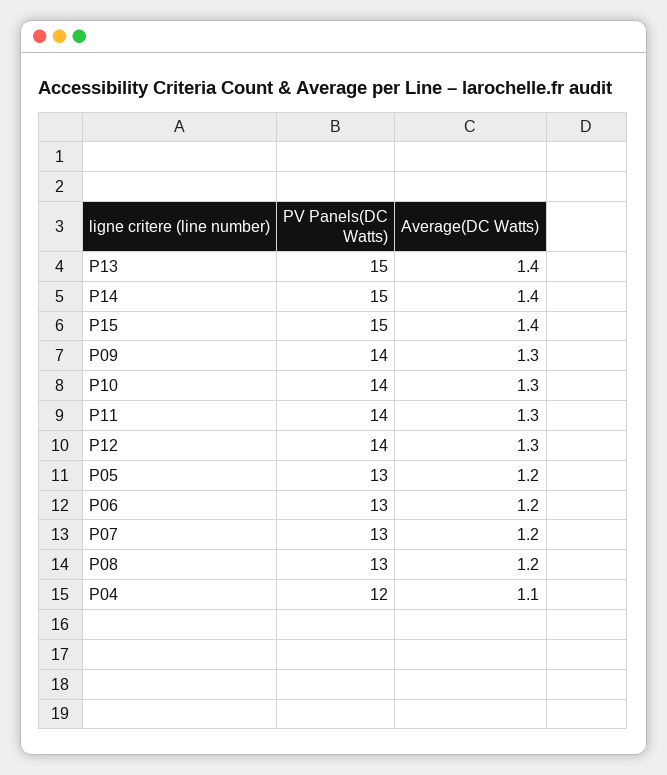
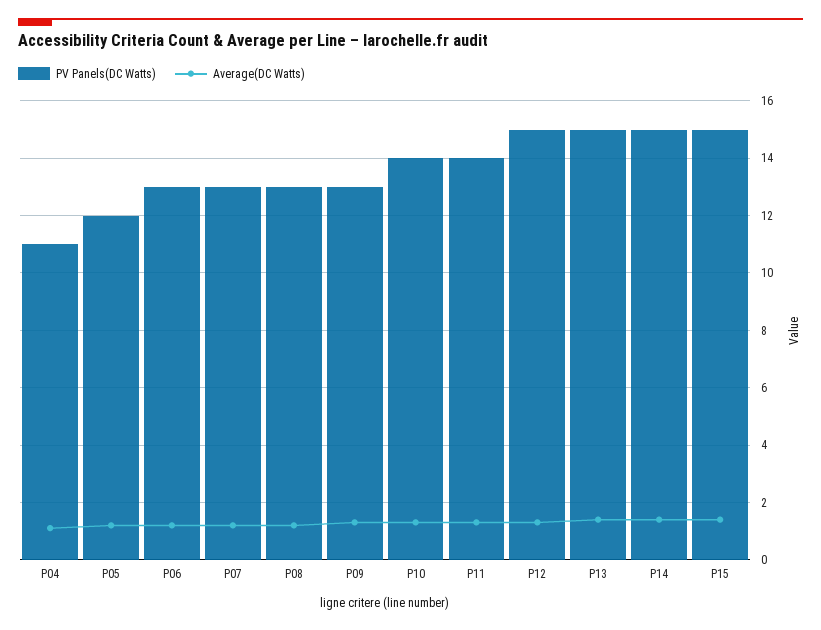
  {
    "PV Panels(DC Watts)": {
      "P13": 15,
      "P14": 15,
      "P15": 15,
-     "P09": 14,
+     "P09": 13,
      "P10": 14,
      "P11": 14,
-     "P12": 14,
+     "P12": 15,
-     "P05": 13,
+     "P05": 12,
      "P06": 13,
      "P07": 13,
      "P08": 13,
-     "P04": 12
+     "P04": 11
    },
    "Average(DC Watts)": {
      "P13": 1.4,
      "P14": 1.4,
      "P15": 1.4,
      "P09": 1.3,
      "P10": 1.3,
      "P11": 1.3,
      "P12": 1.3,
      "P05": 1.2,
      "P06": 1.2,
      "P07": 1.2,
      "P08": 1.2,
      "P04": 1.1
    }
  }

